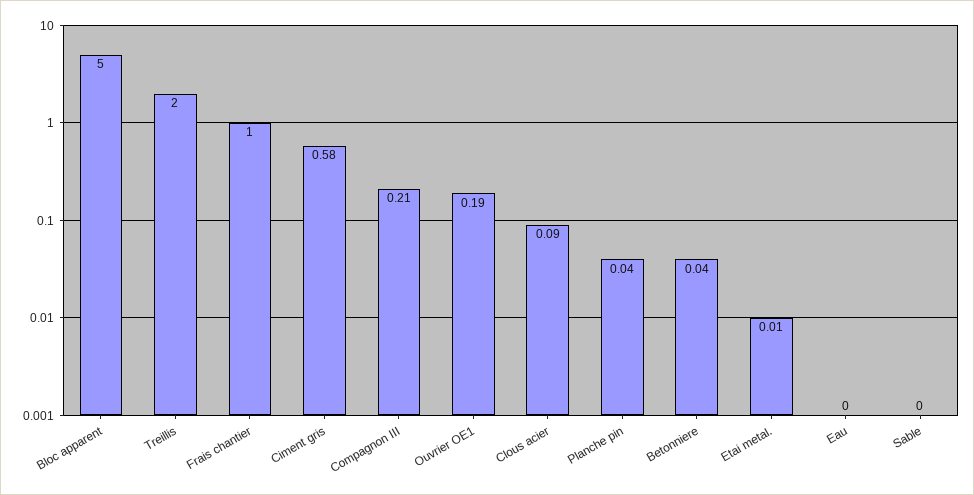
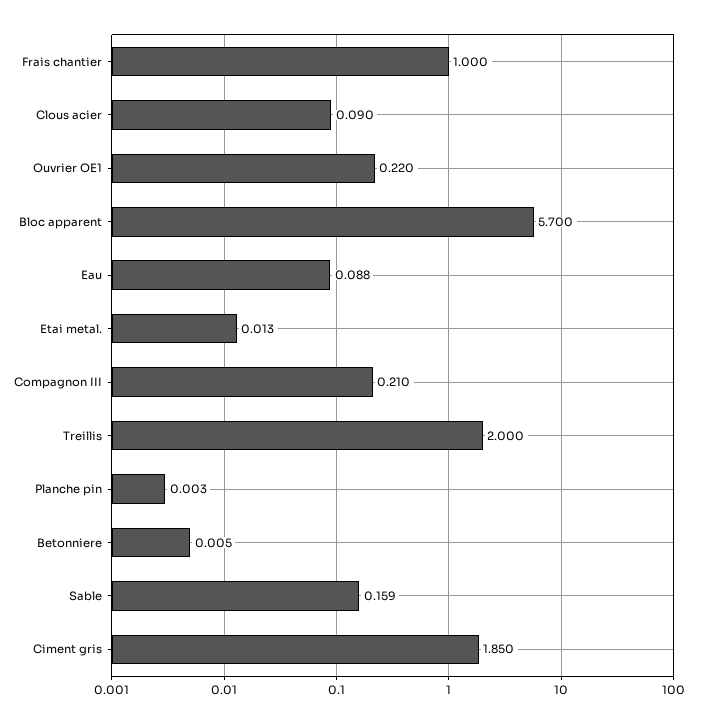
  {
-   "Bloc apparent": 5,
+   "Bloc apparent": 5.7,
    "Treillis": 2,
    "Frais chantier": 1,
-   "Ciment gris": 0.58,
+   "Ciment gris": 1.85,
    "Compagnon III": 0.21,
-   "Ouvrier OE1": 0.19,
+   "Ouvrier OE1": 0.22,
    "Clous acier": 0.09,
-   "Planche pin": 0.04,
+   "Planche pin": 0.003,
-   "Betonniere": 0.04,
+   "Betonniere": 0.005,
    "Etai metal.": 0.013,
-   "Eau": 0,
+   "Eau": 0.088,
-   "Sable": 0
+   "Sable": 0.159
  }

